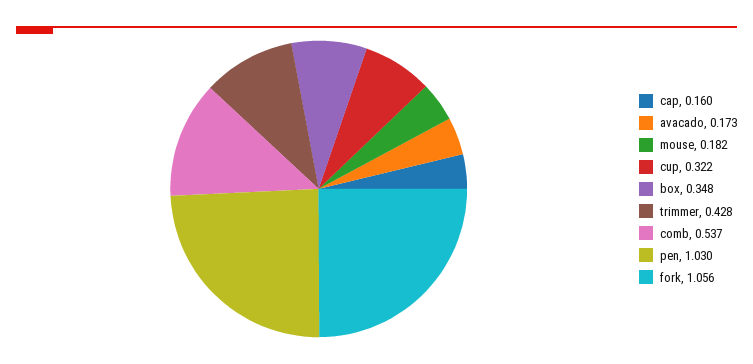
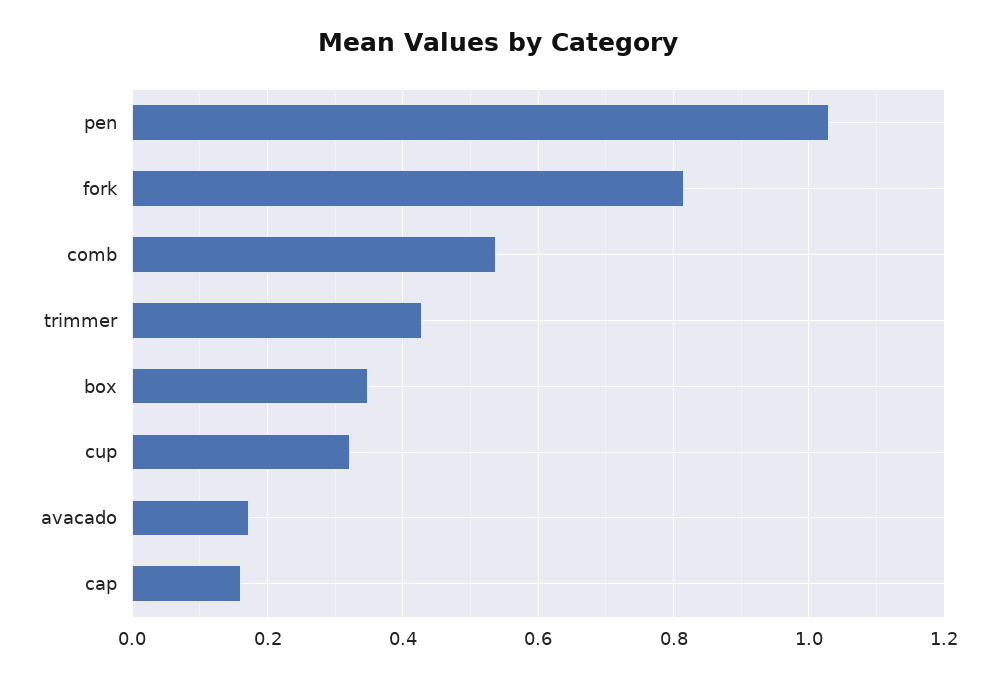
  {
    "cap": 0.16,
    "avacado": 0.173,
-   "mouse": 0.182,
    "cup": 0.322,
    "box": 0.348,
    "trimmer": 0.428,
    "comb": 0.537,
    "pen": 1.03,
-   "fork": 1.056
+   "fork": 0.82
  }

